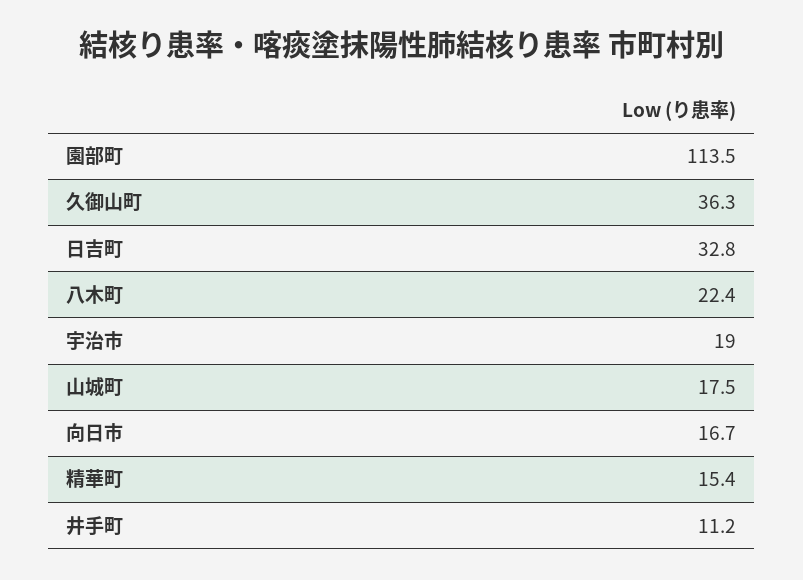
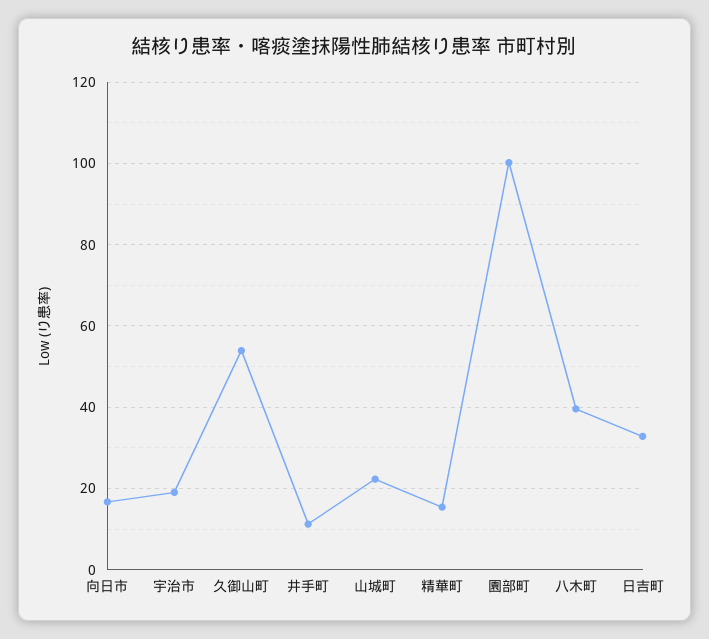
  {
-   "園部町": 113.5,
+   "園部町": 100,
-   "久御山町": 36.3,
+   "久御山町": 54,
    "日吉町": 32.8,
-   "八木町": 22.4,
+   "八木町": 40,
    "宇治市": 19,
-   "山城町": 17.5,
+   "山城町": 22,
    "向日市": 16.7,
    "精華町": 15.4,
    "井手町": 11.2
  }

